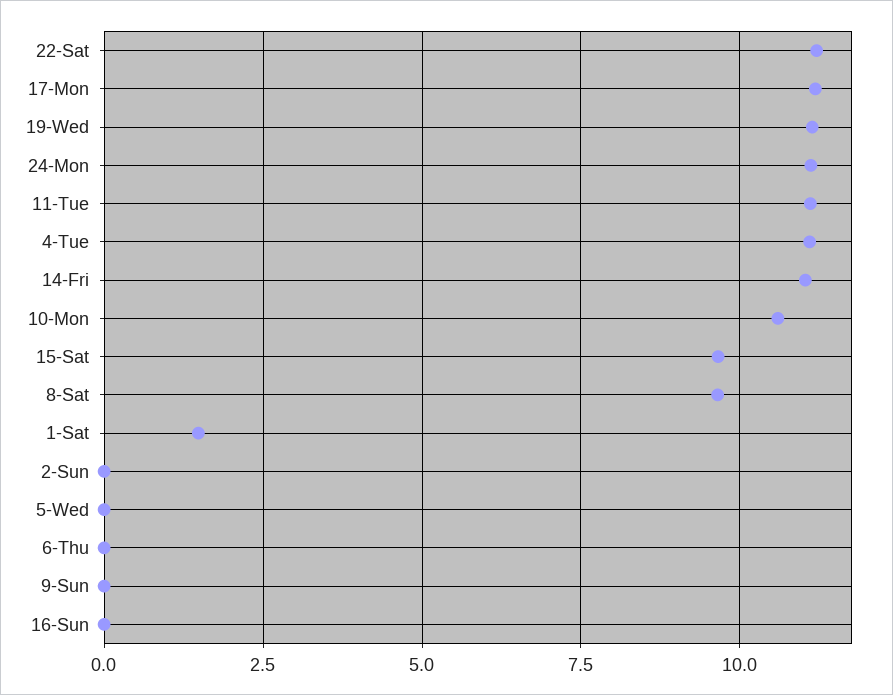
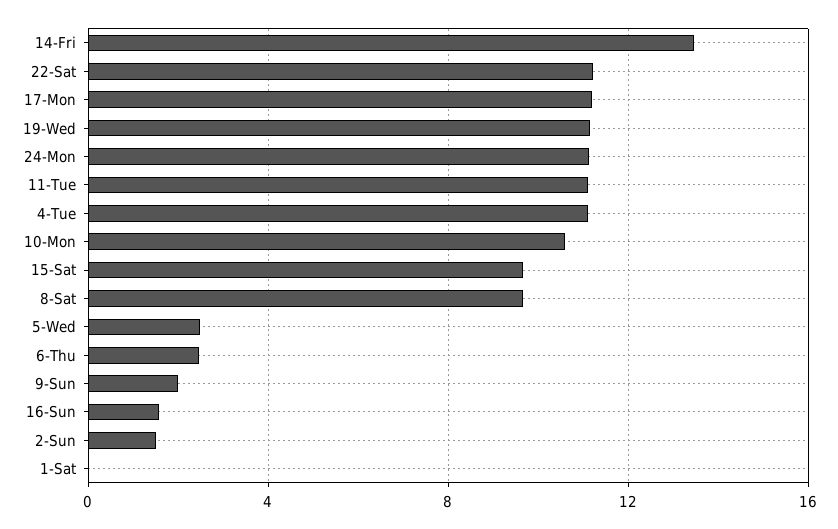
  {
    "22-Sat": 11.25,
    "17-Mon": 11.25,
    "19-Wed": 11.25,
    "24-Mon": 11,
    "11-Tue": 11,
    "4-Tue": 11,
-   "14-Fri": 11,
+   "14-Fri": 13.5,
    "10-Mon": 10.5,
    "15-Sat": 9.75,
    "8-Sat": 9.75,
-   "1-Sat": 1.5,
+   "1-Sat": 0,
-   "2-Sun": 0,
+   "2-Sun": 1.5,
-   "5-Wed": 0,
+   "5-Wed": 2.5,
-   "6-Thu": 0,
+   "6-Thu": 2.5,
-   "9-Sun": 0,
+   "9-Sun": 2,
-   "16-Sun": 0
+   "16-Sun": 1.5
  }

